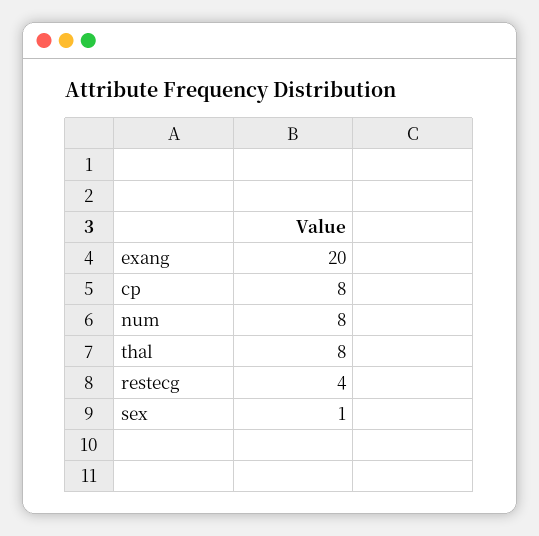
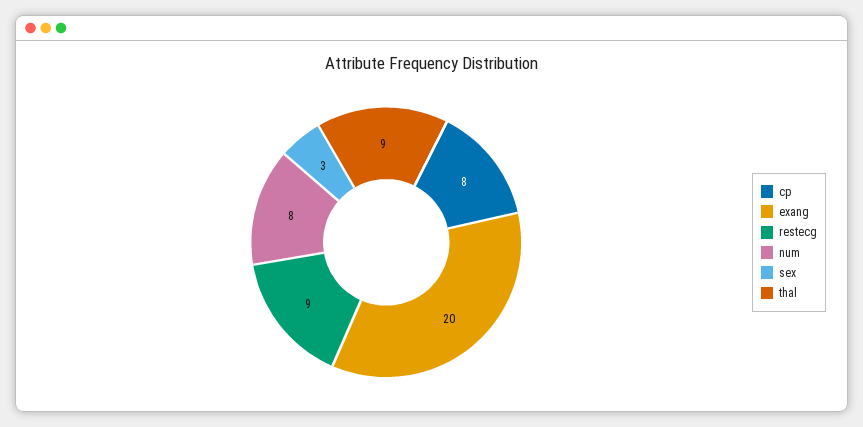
  {
    "exang": 20,
    "cp": 8,
    "num": 8,
-   "thal": 8,
+   "thal": 9,
-   "restecg": 4,
+   "restecg": 9,
-   "sex": 1
+   "sex": 3
  }

